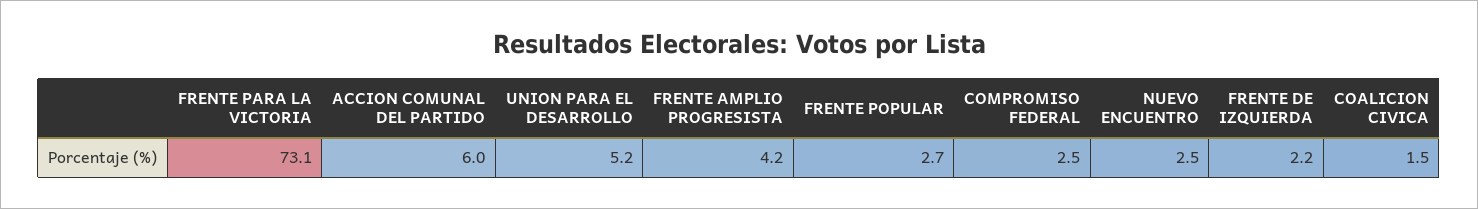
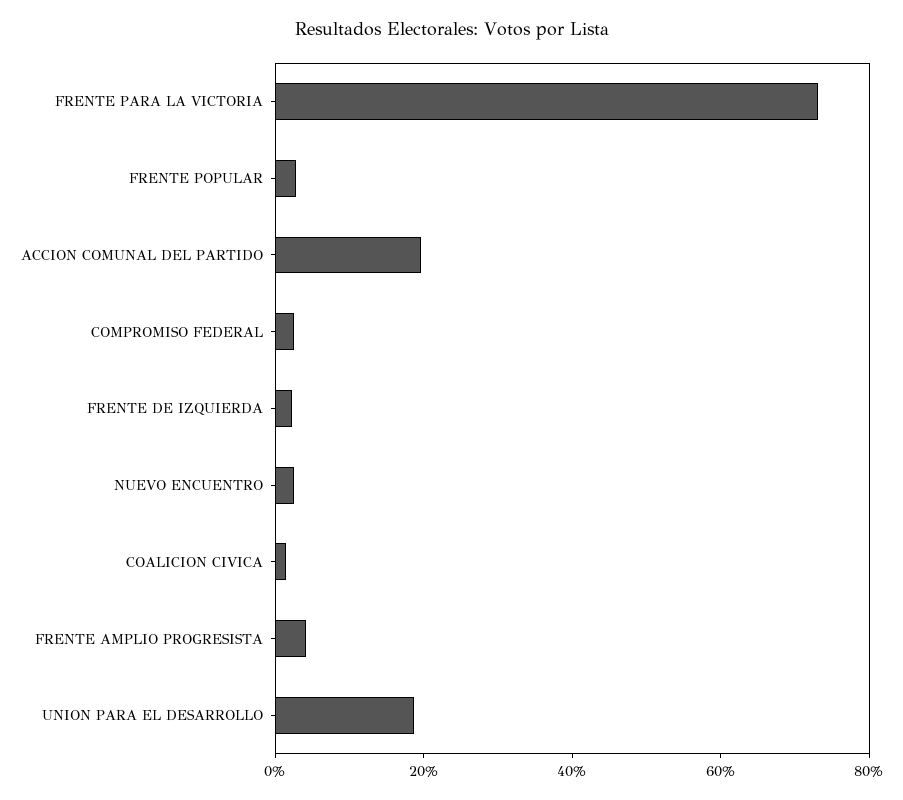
  {
    "FRENTE PARA LA VICTORIA": 73.1,
-   "ACCION COMUNAL DEL PARTIDO": 6,
+   "ACCION COMUNAL DEL PARTIDO": 20,
-   "UNION PARA EL DESARROLLO": 5.2,
+   "UNION PARA EL DESARROLLO": 20,
    "FRENTE AMPLIO PROGRESISTA": 4.2,
    "FRENTE POPULAR": 2.7,
    "COMPROMISO FEDERAL": 2.5,
    "NUEVO ENCUENTRO": 2.5,
    "FRENTE DE IZQUIERDA": 2.2,
    "COALICION CIVICA": 1.5
  }

